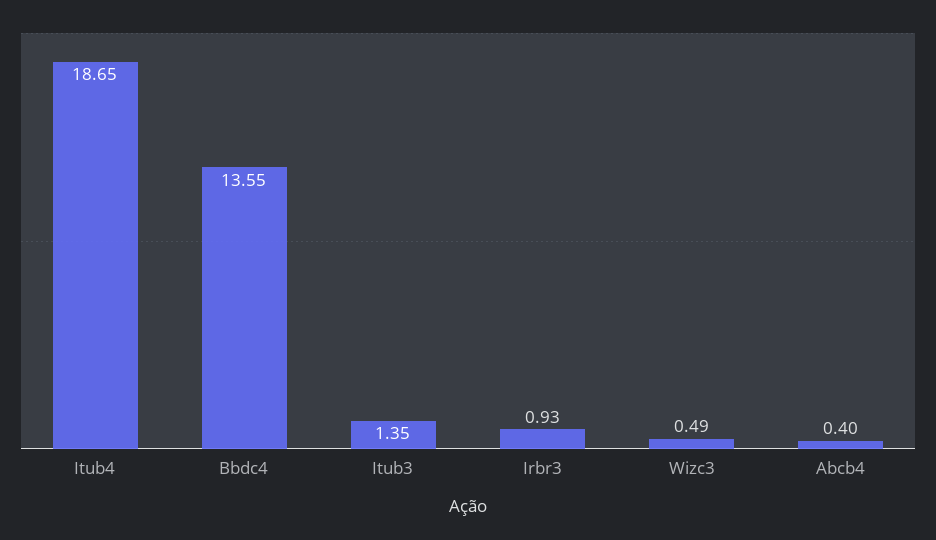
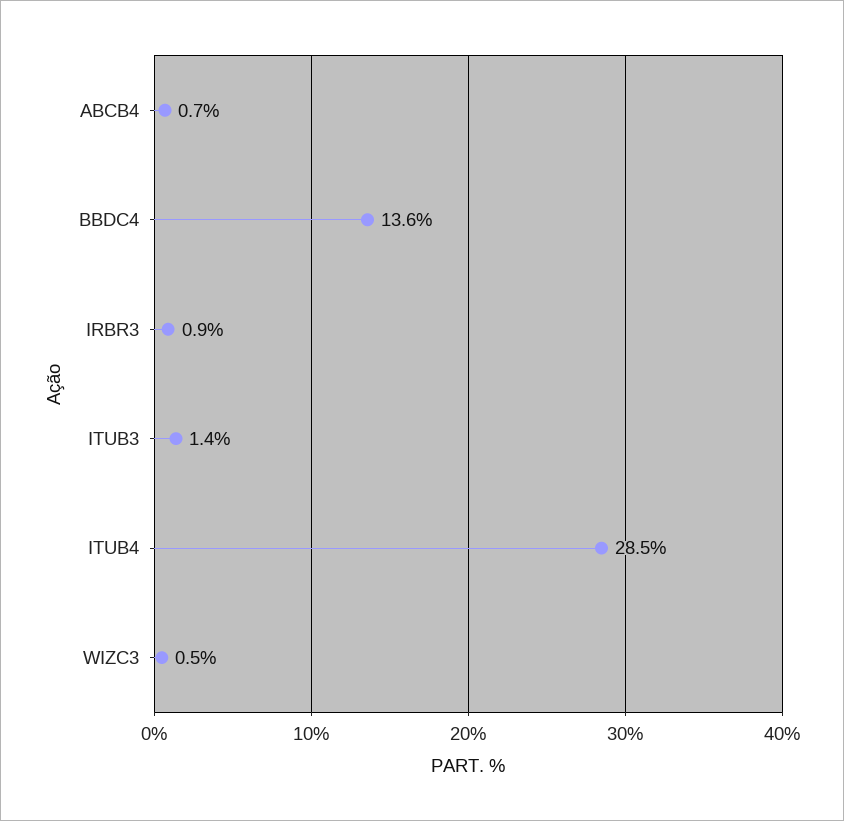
  {
-   "Itub4": 18.65,
+   "Itub4": 28.5,
    "Bbdc4": 13.55,
    "Itub3": 1.35,
    "Irbr3": 0.93,
    "Wizc3": 0.49,
-   "Abcb4": 0.4
+   "Abcb4": 0.7
  }

